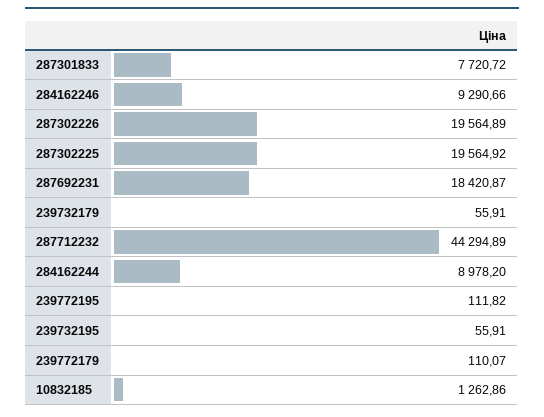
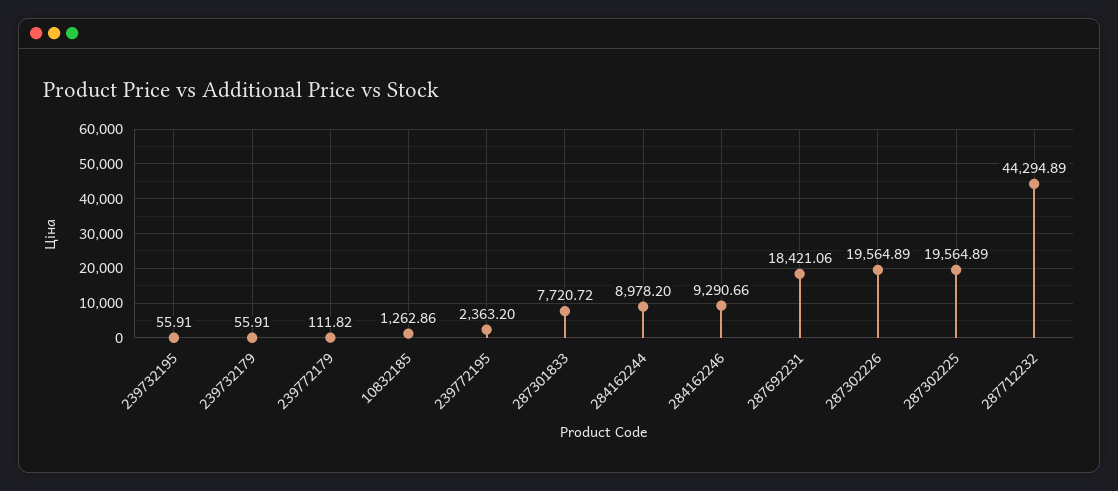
  {
    "287301833": 7720.72,
    "284162246": 9290.66,
    "287302226": 19564.89,
-   "287302225": 19564.92,
+   "287302225": 19564.89,
-   "287692231": 18420.87,
+   "287692231": 18421.06,
    "239732179": 55.91,
    "287712232": 44294.89,
    "284162244": 8978.2,
-   "239772195": 111.82,
+   "239772195": 2363.2,
    "239732195": 55.91,
-   "239772179": 110.07,
+   "239772179": 111.82,
    "10832185": 1262.86
  }

